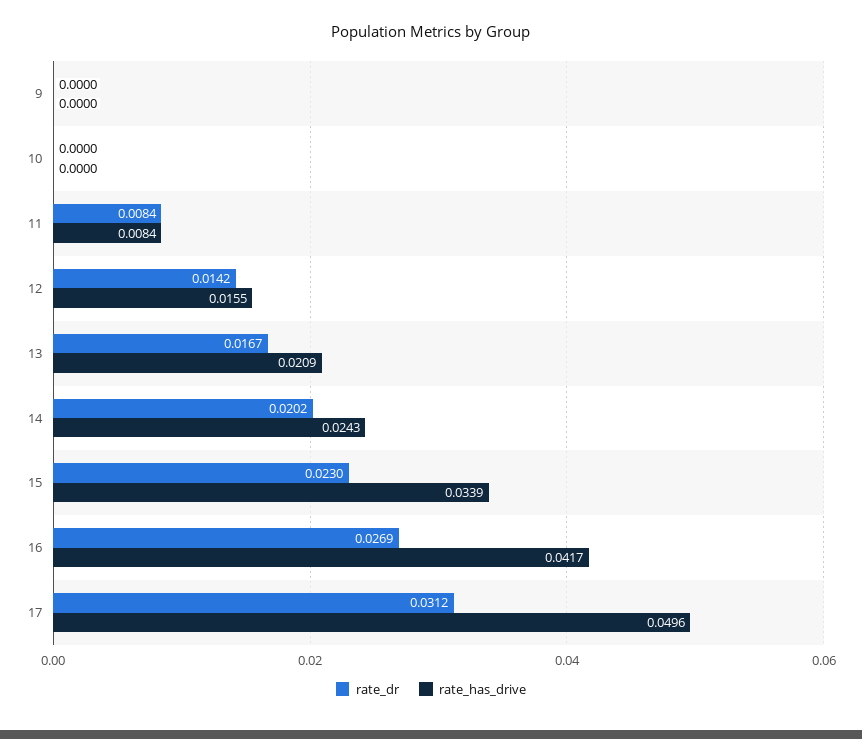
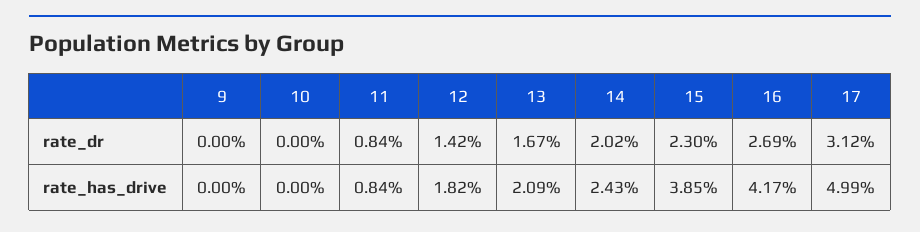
  {
    "rate_dr": {
      "9": 0,
      "10": 0,
      "11": 0.0084,
      "12": 0.0142,
      "13": 0.0167,
      "14": 0.0202,
      "15": 0.023,
      "16": 0.0269,
      "17": 0.0312
    },
    "rate_has_drive": {
      "9": 0,
      "10": 0,
      "11": 0.0084,
-     "12": 0.0155,
+     "12": 0.0182,
      "13": 0.0209,
      "14": 0.0243,
-     "15": 0.0339,
+     "15": 0.0385,
      "16": 0.0417,
-     "17": 0.0496
+     "17": 0.0499
    }
  }

